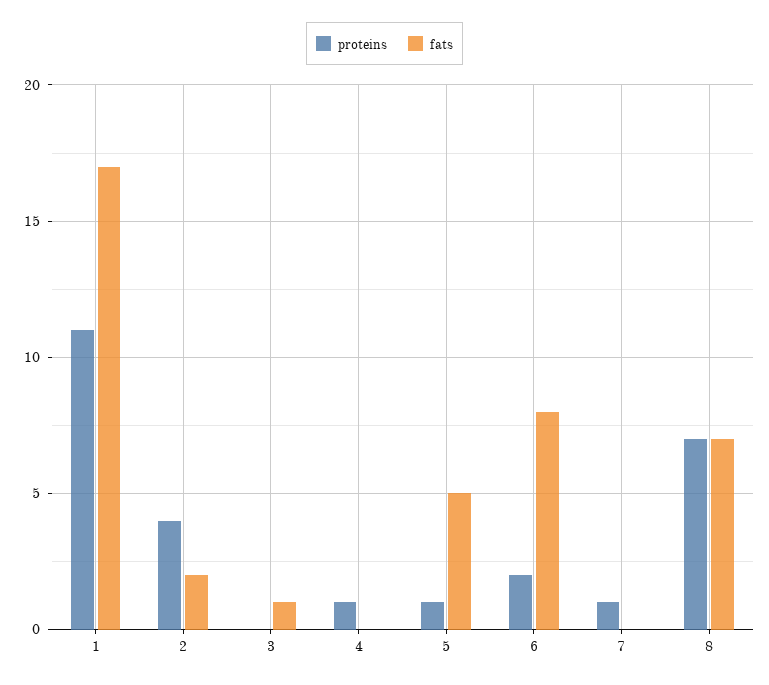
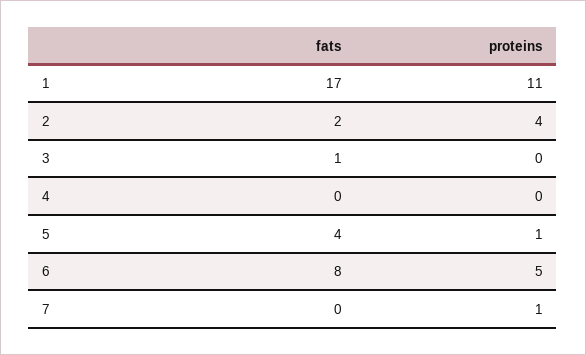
  {
    "proteins": {
      "1": 11,
      "2": 4,
      "3": 0,
-     "4": 1,
+     "4": 0,
      "5": 1,
-     "6": 2,
+     "6": 5,
-     "7": 1,
+     "7": 1
-     "8": 7
    },
    "fats": {
      "1": 17,
      "2": 2,
      "3": 1,
      "4": 0,
-     "5": 5,
+     "5": 4,
      "6": 8,
-     "7": 0,
+     "7": 0
-     "8": 7
    }
  }

